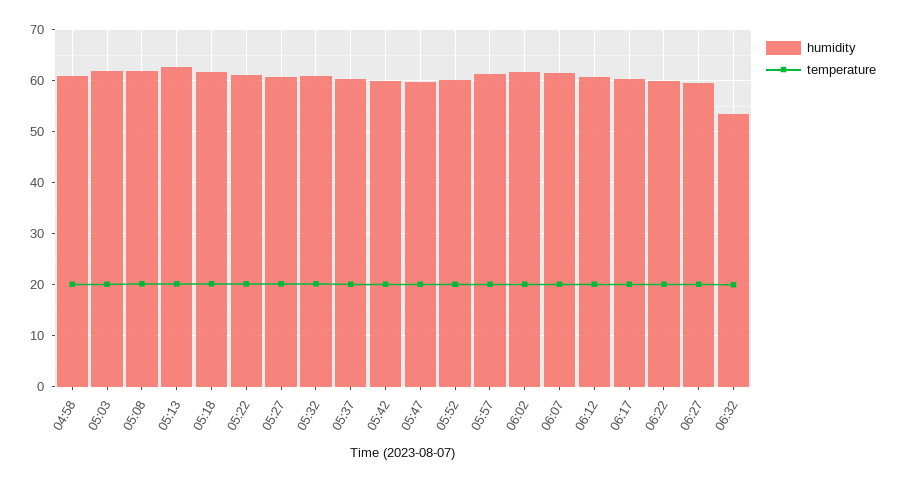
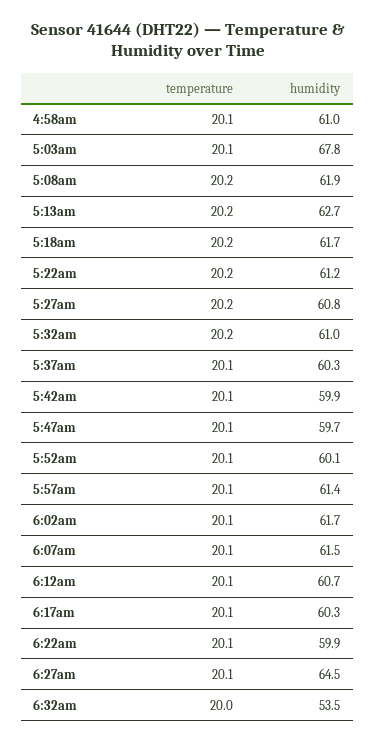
  {
    "humidity": {
      "04:58": 61,
-     "05:03": 62,
+     "05:03": 67.8,
      "05:08": 61.9,
      "05:13": 62.7,
      "05:18": 61.7,
      "05:22": 61.2,
      "05:27": 60.8,
      "05:32": 61,
      "05:37": 60.3,
      "05:42": 59.9,
      "05:47": 59.7,
      "05:52": 60.1,
      "05:57": 61.4,
      "06:02": 61.7,
      "06:07": 61.5,
      "06:12": 60.7,
      "06:17": 60.3,
      "06:22": 59.9,
-     "06:27": 60,
+     "06:27": 64.5,
      "06:32": 53.5
    },
    "temperature": {
      "04:58": 20.1,
      "05:03": 20.1,
      "05:08": 20.2,
      "05:13": 20.2,
      "05:18": 20.2,
      "05:22": 20.2,
      "05:27": 20.2,
      "05:32": 20.2,
      "05:37": 20.1,
      "05:42": 20.1,
      "05:47": 20.1,
      "05:52": 20.1,
      "05:57": 20.1,
      "06:02": 20.1,
      "06:07": 20.1,
      "06:12": 20.1,
      "06:17": 20.1,
      "06:22": 20.1,
      "06:27": 20.1,
      "06:32": 20
    }
  }

